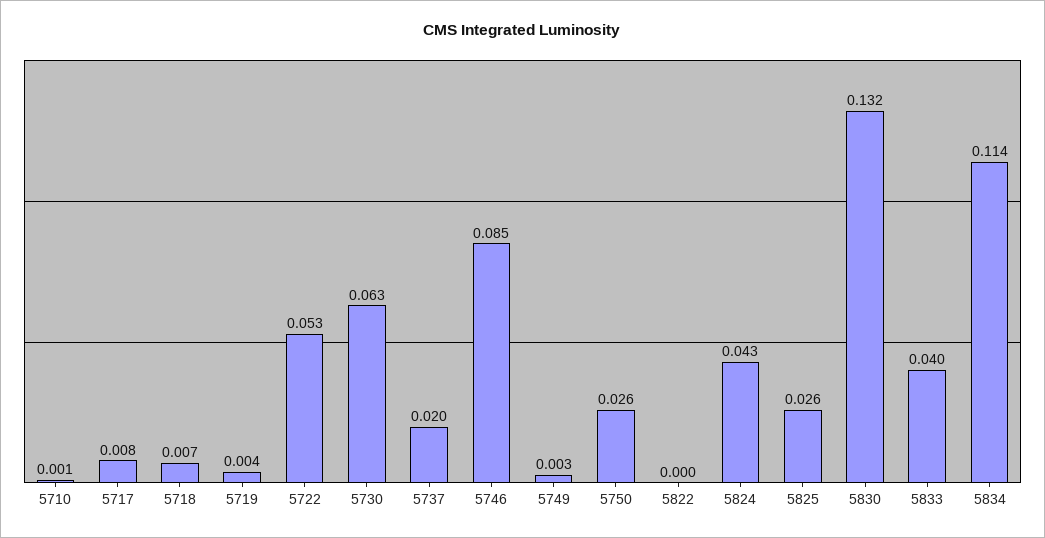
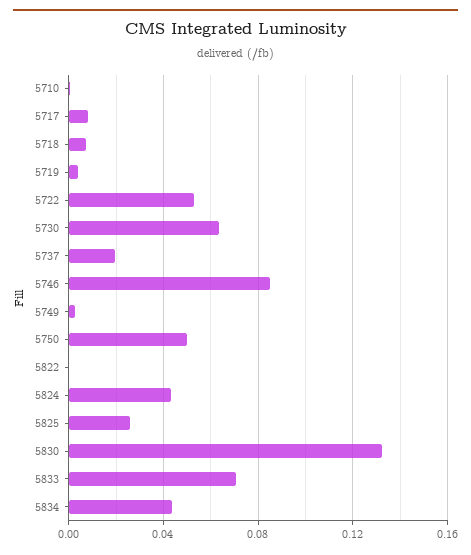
  {
    "5710": 0.001,
    "5717": 0.008,
    "5718": 0.007,
    "5719": 0.004,
    "5722": 0.053,
    "5730": 0.063,
    "5737": 0.02,
    "5746": 0.085,
    "5749": 0.003,
-   "5750": 0.026,
+   "5750": 0.05,
    "5822": 0,
    "5824": 0.043,
    "5825": 0.026,
    "5830": 0.132,
-   "5833": 0.04,
+   "5833": 0.07,
-   "5834": 0.114
+   "5834": 0.045
  }

